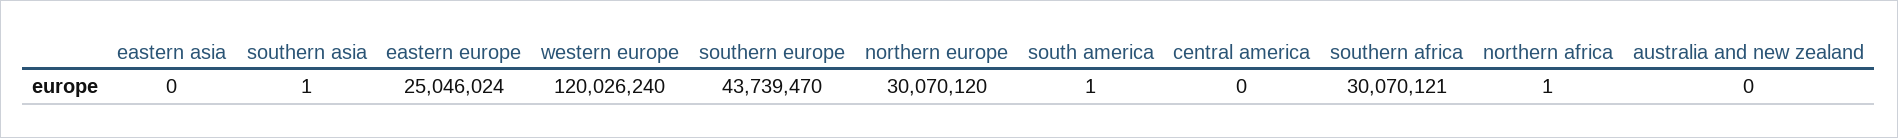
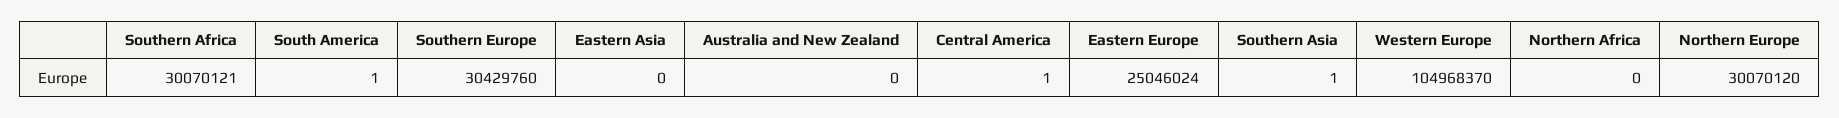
  {
    "eastern asia": 0,
    "southern asia": 1,
    "eastern europe": 25046024,
-   "western europe": 120026240,
+   "western europe": 104968370,
-   "southern europe": 43739470,
+   "southern europe": 30429760,
    "northern europe": 30070120,
    "south america": 1,
-   "central america": 0,
+   "central america": 1,
    "southern africa": 30070121,
-   "northern africa": 1,
+   "northern africa": 0,
    "australia and new zealand": 0
  }

